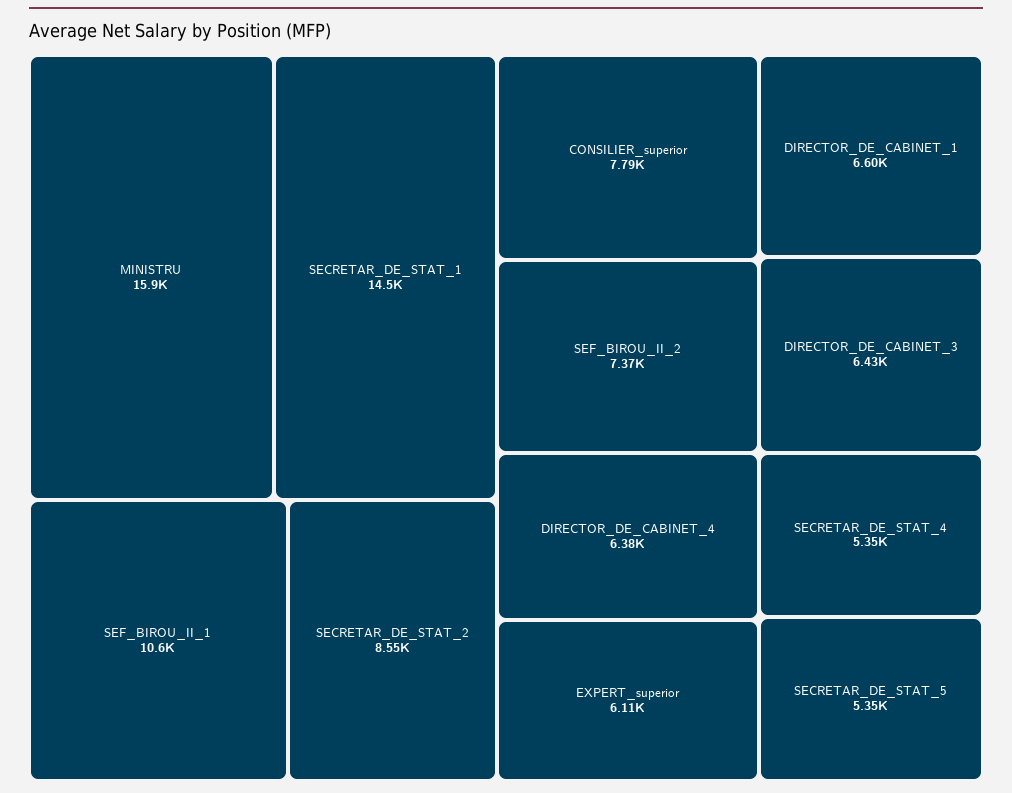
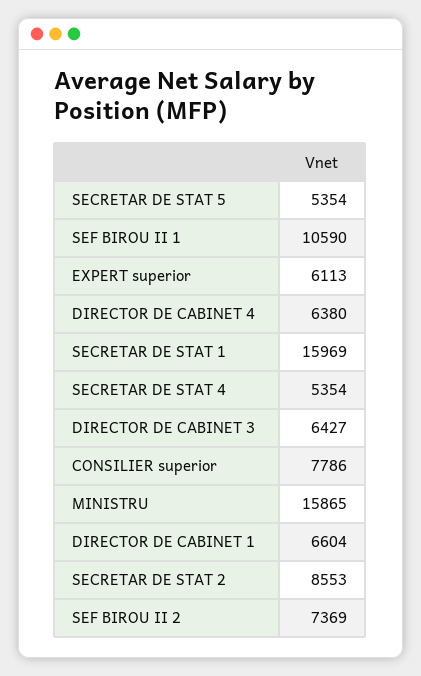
  {
    "MINISTRU": 15865,
-   "SECRETAR_DE_STAT_1": 14500,
+   "SECRETAR_DE_STAT_1": 15969,
    "SEF_BIROU_II_1": 10590,
    "SECRETAR_DE_STAT_2": 8553,
    "CONSILIER_superior": 7786,
    "SEF_BIROU_II_2": 7369,
    "DIRECTOR_DE_CABINET_1": 6604,
    "DIRECTOR_DE_CABINET_3": 6427,
    "DIRECTOR_DE_CABINET_4": 6380,
    "EXPERT_superior": 6113,
    "SECRETAR_DE_STAT_4": 5354,
    "SECRETAR_DE_STAT_5": 5354
  }

